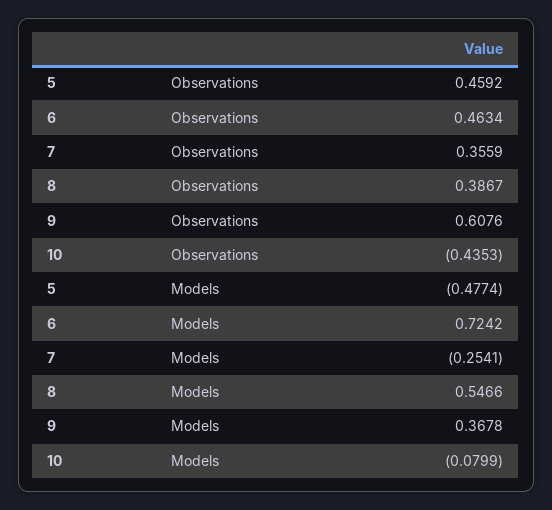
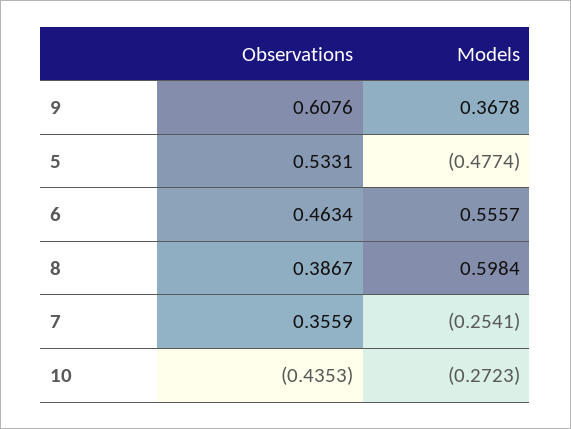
  {
    "5": {
-     "Observations": 0.4592,
+     "Observations": 0.5331,
      "Models": -0.4774
    },
    "6": {
      "Observations": 0.4634,
-     "Models": 0.7242
+     "Models": 0.5557
    },
    "7": {
      "Observations": 0.3559,
      "Models": -0.2541
    },
    "8": {
      "Observations": 0.3867,
-     "Models": 0.5466
+     "Models": 0.5984
    },
    "9": {
      "Observations": 0.6076,
      "Models": 0.3678
    },
    "10": {
      "Observations": -0.4353,
-     "Models": -0.0799
+     "Models": -0.2723
    }
  }

